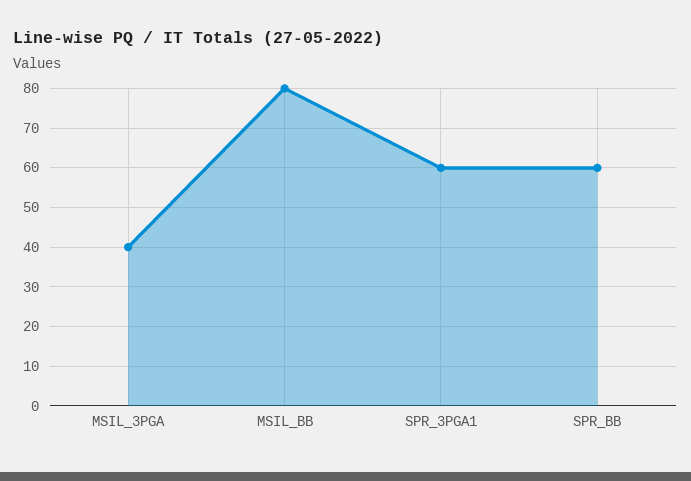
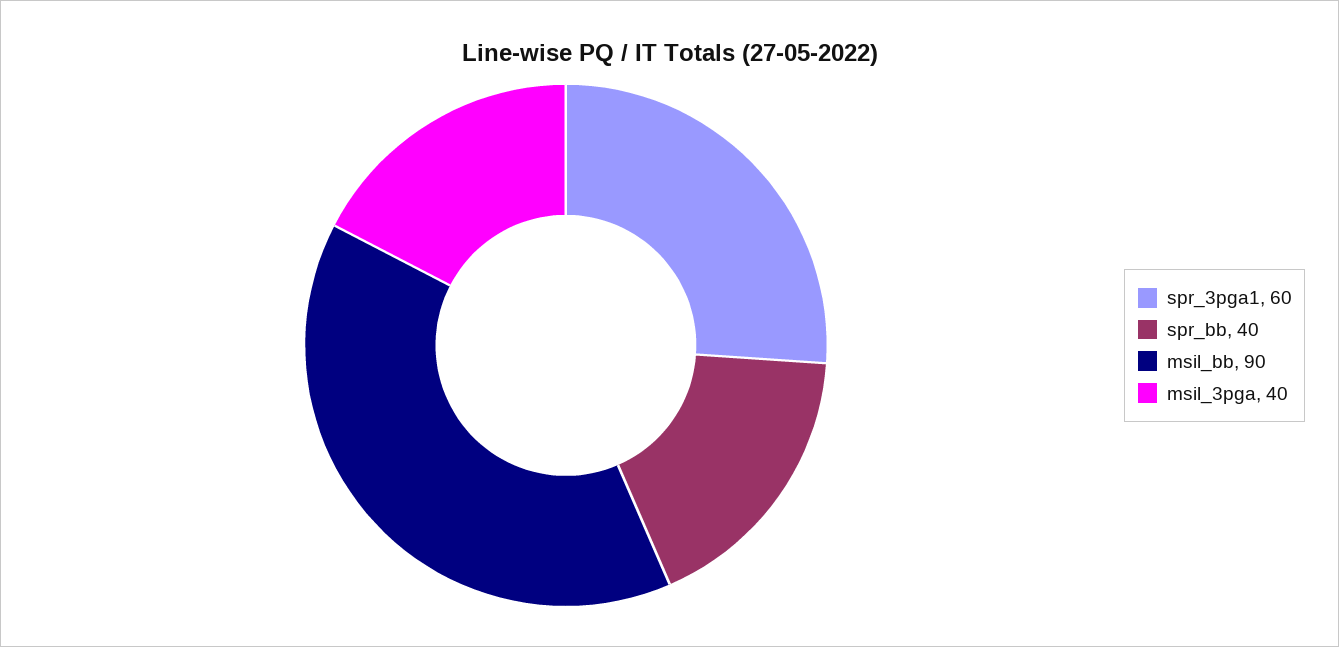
  {
    "MSIL_3PGA": 40,
-   "MSIL_BB": 80,
+   "MSIL_BB": 90,
    "SPR_3PGA1": 60,
-   "SPR_BB": 60
+   "SPR_BB": 40
  }

